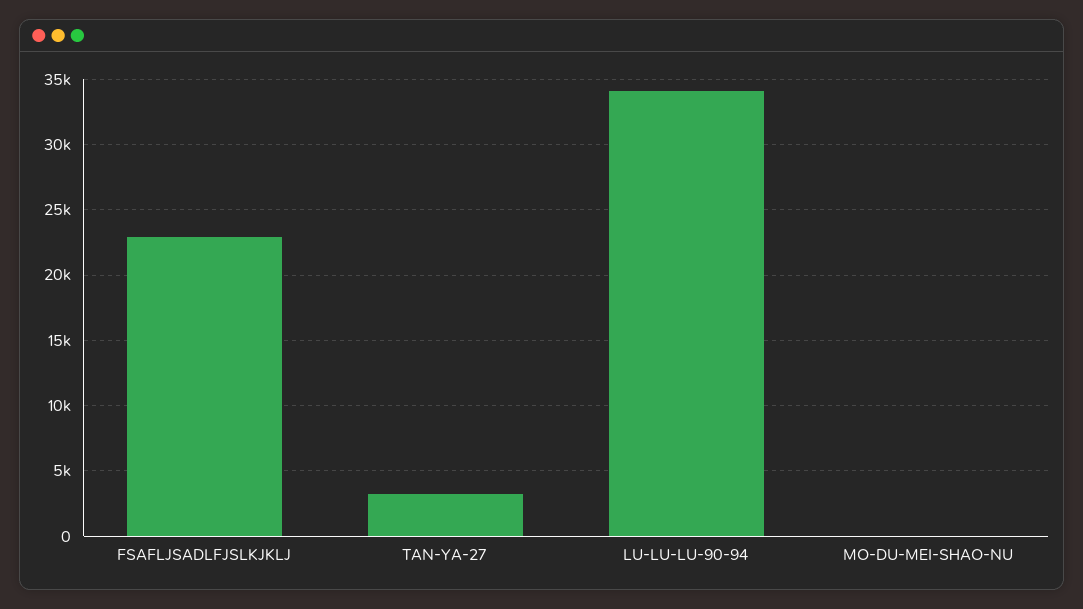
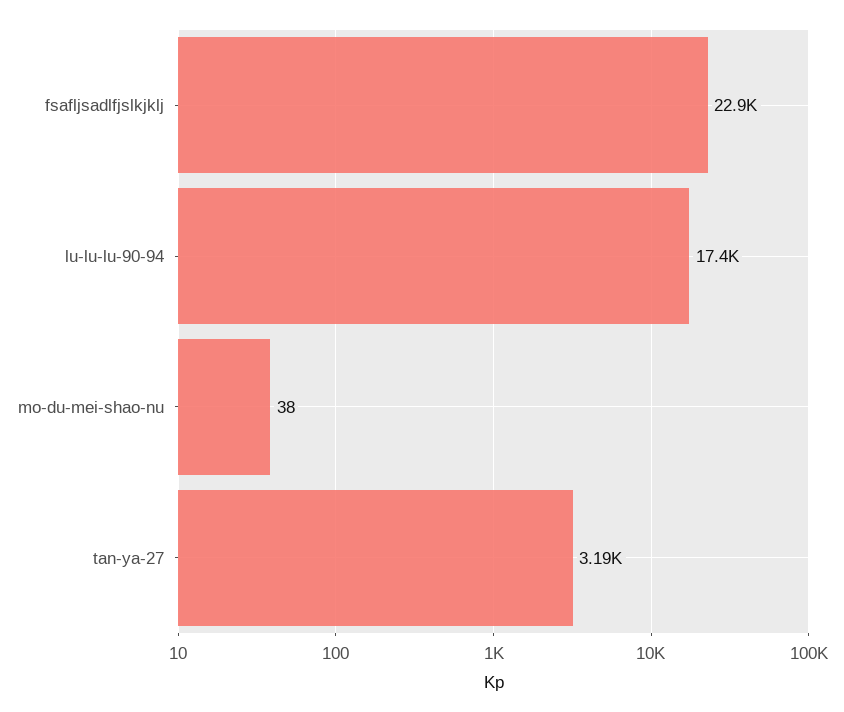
  {
    "FSAFLJSADLFJSLKJKLJ": 22900,
    "TAN-YA-27": 3190,
-   "LU-LU-LU-90-94": 34000,
+   "LU-LU-LU-90-94": 17400,
    "MO-DU-MEI-SHAO-NU": 38
  }

